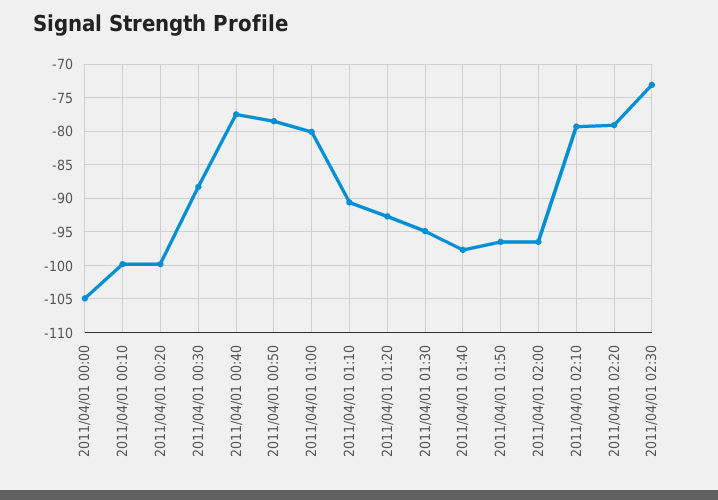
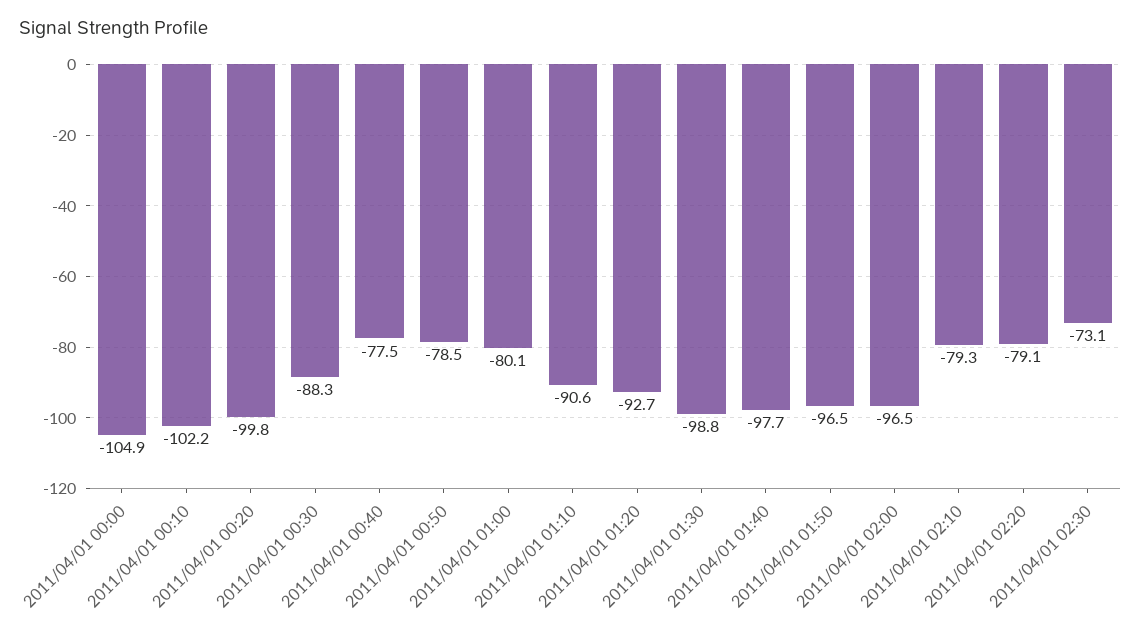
  {
    "2011/04/01 00:00": -104.9,
-   "2011/04/01 00:10": -100,
+   "2011/04/01 00:10": -102.2,
    "2011/04/01 00:20": -99.8,
    "2011/04/01 00:30": -88.3,
    "2011/04/01 00:40": -77.5,
    "2011/04/01 00:50": -78.5,
    "2011/04/01 01:00": -80.1,
    "2011/04/01 01:10": -90.6,
    "2011/04/01 01:20": -92.7,
-   "2011/04/01 01:30": -95,
+   "2011/04/01 01:30": -98.8,
    "2011/04/01 01:40": -97.7,
    "2011/04/01 01:50": -96.5,
    "2011/04/01 02:00": -96.5,
    "2011/04/01 02:10": -79.3,
    "2011/04/01 02:20": -79.1,
    "2011/04/01 02:30": -73.1
  }

